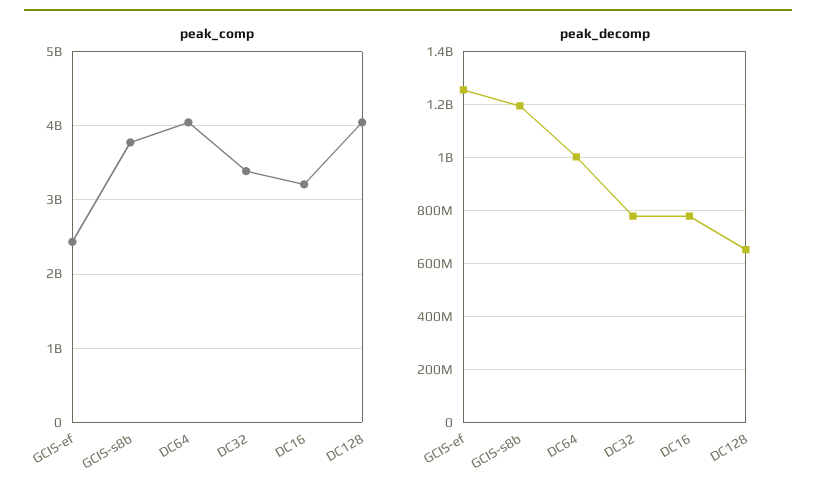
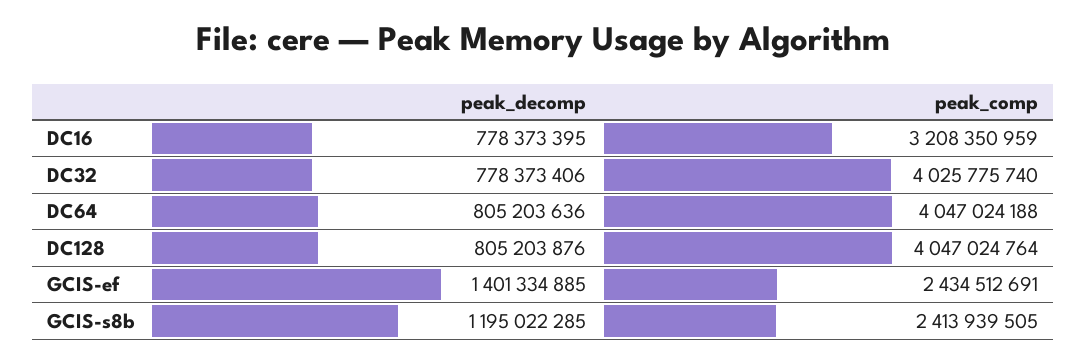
  {
    "peak_comp": {
      "GCIS-ef": 2434512691,
-     "GCIS-s8b": 3800000000,
+     "GCIS-s8b": 2413939505,
      "DC64": 4047024188,
-     "DC32": 3400000000,
+     "DC32": 4025775740,
      "DC16": 3208350959,
      "DC128": 4047024764
    },
    "peak_decomp": {
-     "GCIS-ef": 1250000000,
+     "GCIS-ef": 1401334885,
      "GCIS-s8b": 1195022285,
-     "DC64": 1000000000,
+     "DC64": 805203636,
      "DC32": 778373406,
      "DC16": 778373395,
-     "DC128": 650000000
+     "DC128": 805203876
    }
  }

